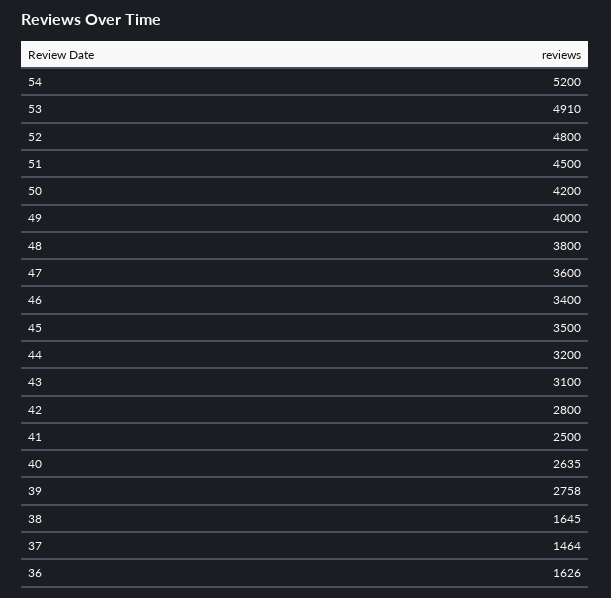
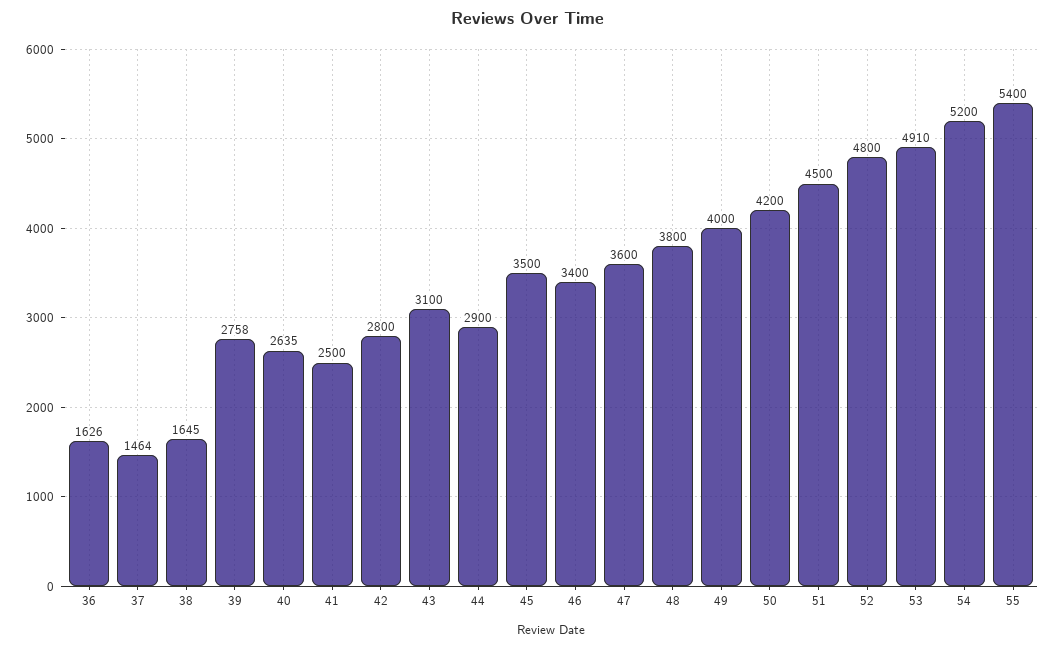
  {
    "54": 5200,
    "53": 4910,
    "52": 4800,
    "51": 4500,
    "50": 4200,
    "49": 4000,
    "48": 3800,
    "47": 3600,
    "46": 3400,
    "45": 3500,
-   "44": 3200,
+   "44": 2900,
    "43": 3100,
    "42": 2800,
    "41": 2500,
    "40": 2635,
    "39": 2758,
    "38": 1645,
    "37": 1464,
-   "36": 1626
+   "36": 1626,
+   "55": 5400
  }

